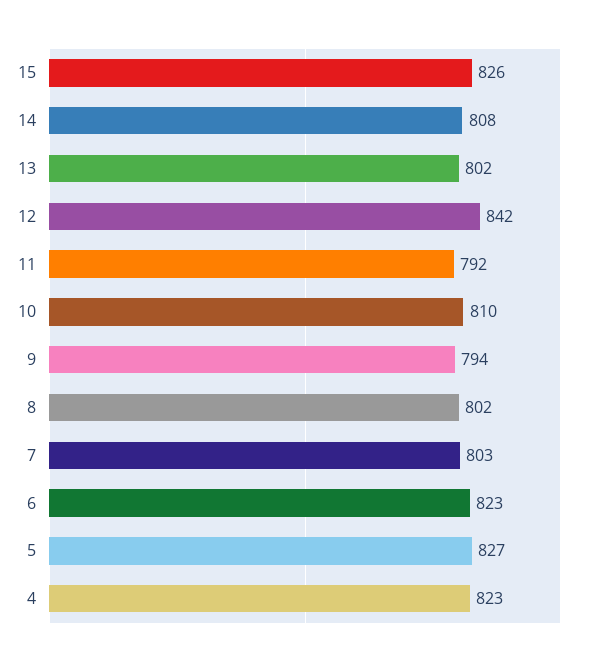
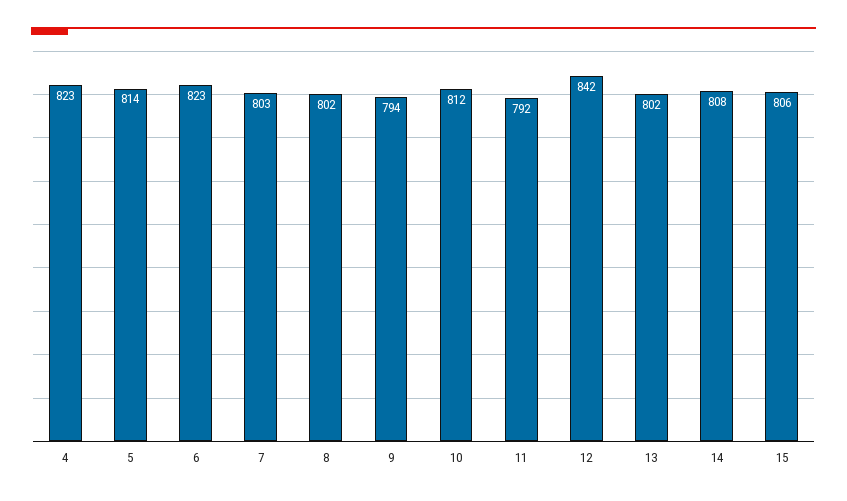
  {
-   "15": 826,
+   "15": 806,
    "14": 808,
    "13": 802,
    "12": 842,
    "11": 792,
-   "10": 810,
+   "10": 812,
    "9": 794,
    "8": 802,
    "7": 803,
    "6": 823,
-   "5": 827,
+   "5": 814,
    "4": 823
  }

